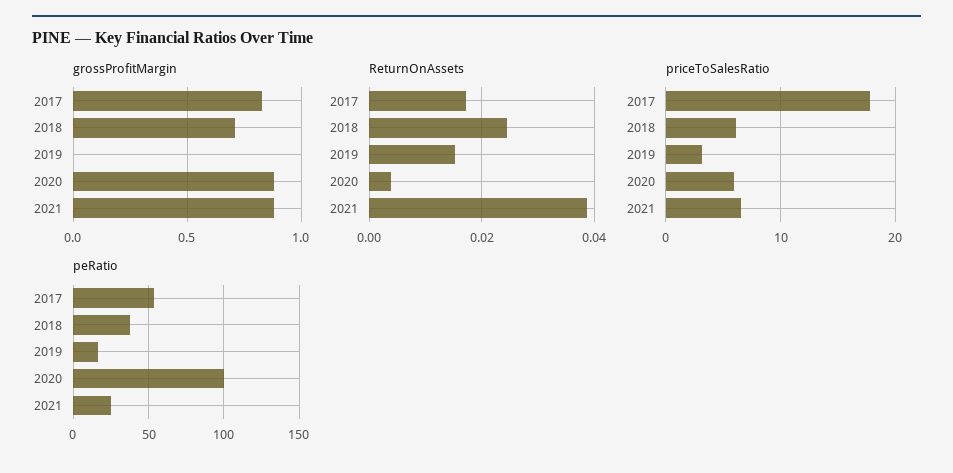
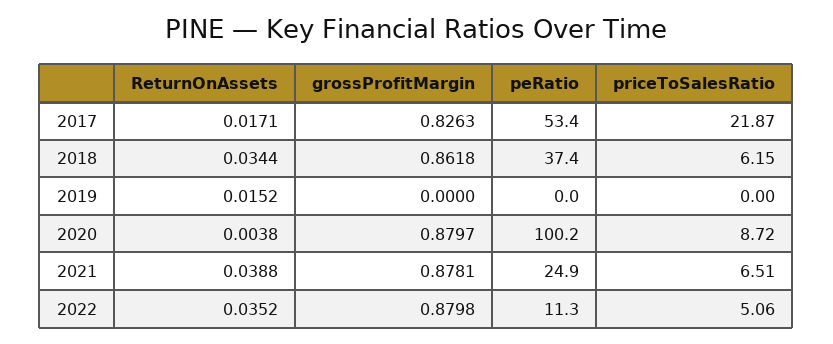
  {
    "grossProfitMargin": {
      "2017": 0.8263,
-     "2018": 0.7,
+     "2018": 0.8618,
      "2019": 0,
      "2020": 0.8797,
-     "2021": 0.8781
+     "2021": 0.8781,
+     "2022": 0.8798
    },
    "ReturnOnAssets": {
      "2017": 0.0171,
-     "2018": 0.024,
+     "2018": 0.0344,
      "2019": 0.0152,
      "2020": 0.0038,
-     "2021": 0.0388
+     "2021": 0.0388,
+     "2022": 0.0352
    },
    "priceToSalesRatio": {
-     "2017": 18,
+     "2017": 21.87,
      "2018": 6.15,
-     "2019": 3,
+     "2019": 0,
-     "2020": 6,
+     "2020": 8.72,
-     "2021": 6.51
+     "2021": 6.51,
+     "2022": 5.06
    },
    "peRatio": {
      "2017": 53.4,
      "2018": 37.4,
-     "2019": 15,
+     "2019": 0,
      "2020": 100.2,
-     "2021": 24.9
+     "2021": 24.9,
+     "2022": 11.3
    }
  }

